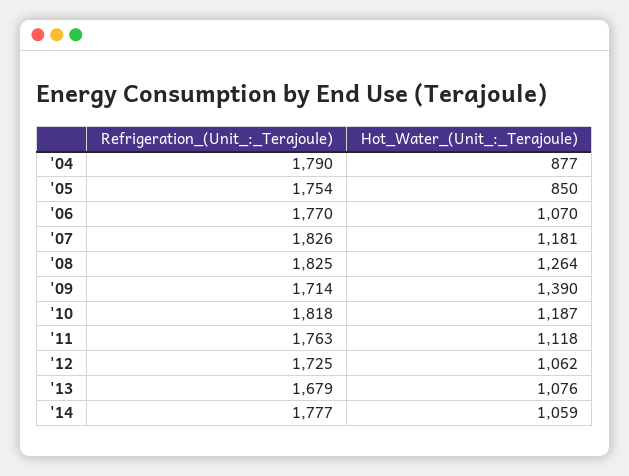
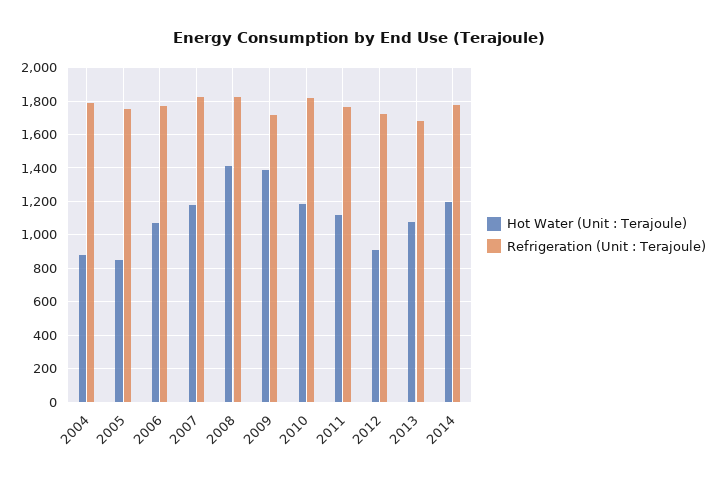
  {
    "Refrigeration_(Unit_:_Terajoule)": {
      "'04": 1790,
      "'05": 1754,
      "'06": 1770,
      "'07": 1826,
      "'08": 1825,
      "'09": 1714,
      "'10": 1818,
      "'11": 1763,
      "'12": 1725,
      "'13": 1679,
      "'14": 1777
    },
    "Hot_Water_(Unit_:_Terajoule)": {
      "'04": 877,
      "'05": 850,
      "'06": 1070,
      "'07": 1181,
-     "'08": 1264,
+     "'08": 1400,
      "'09": 1390,
      "'10": 1187,
      "'11": 1118,
-     "'12": 1062,
+     "'12": 900,
      "'13": 1076,
-     "'14": 1059
+     "'14": 1200
    }
  }

